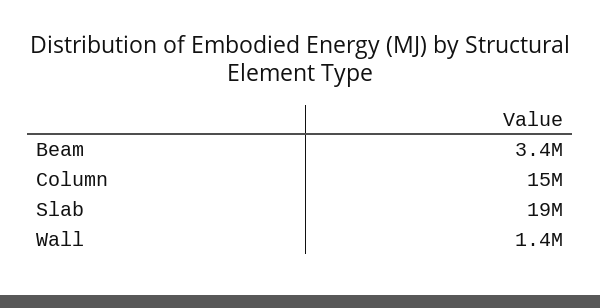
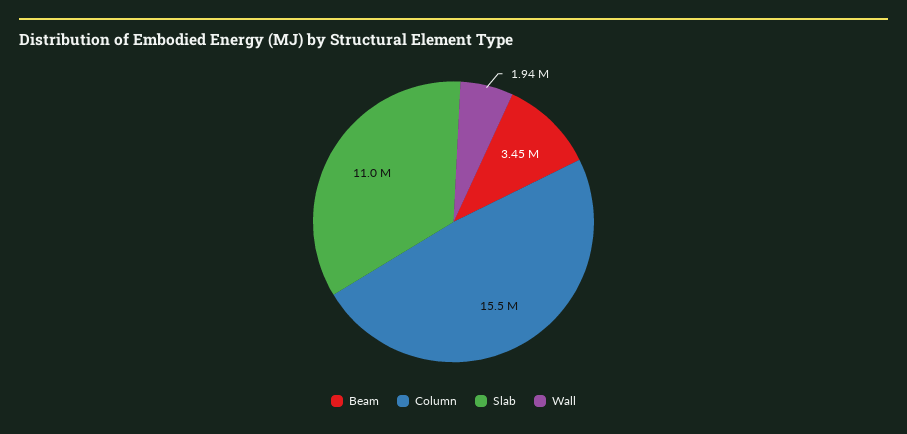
  {
    "Beam": 3450000,
    "Column": 15500000,
-   "Slab": 19000000,
+   "Slab": 11000000,
-   "Wall": 1400000
+   "Wall": 1940000
  }

